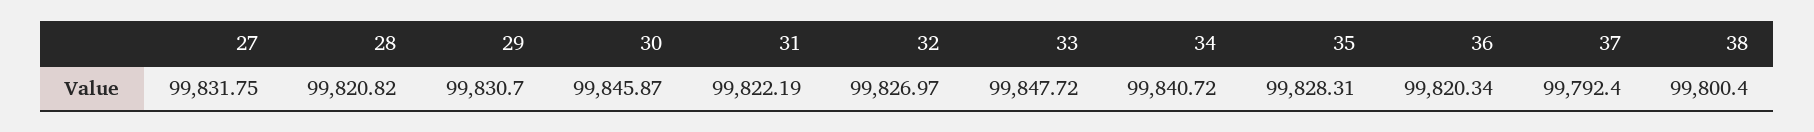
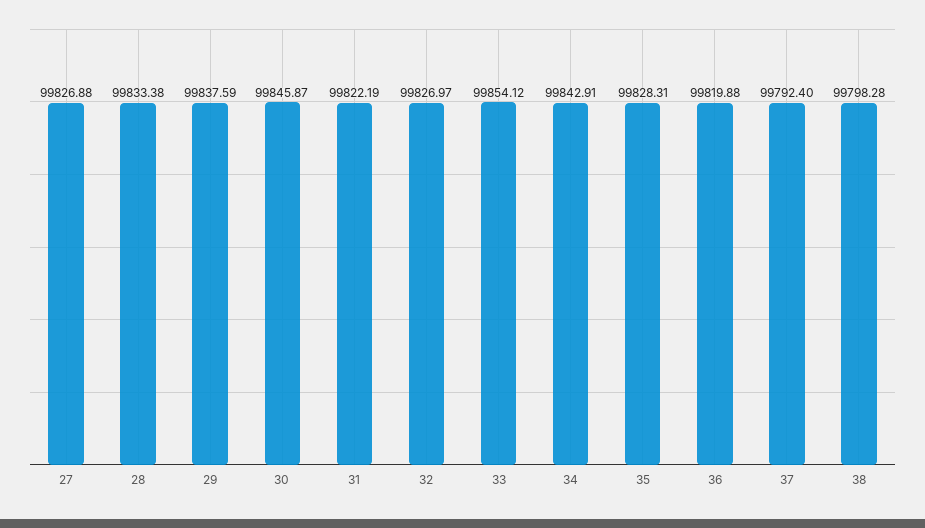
  {
-   "27": 99831.75,
+   "27": 99826.88,
-   "28": 99820.82,
+   "28": 99833.38,
-   "29": 99830.7,
+   "29": 99837.59,
    "30": 99845.87,
    "31": 99822.19,
    "32": 99826.97,
-   "33": 99847.72,
+   "33": 99854.12,
-   "34": 99840.72,
+   "34": 99842.91,
    "35": 99828.31,
-   "36": 99820.34,
+   "36": 99819.88,
    "37": 99792.4,
-   "38": 99800.4
+   "38": 99798.28
  }

